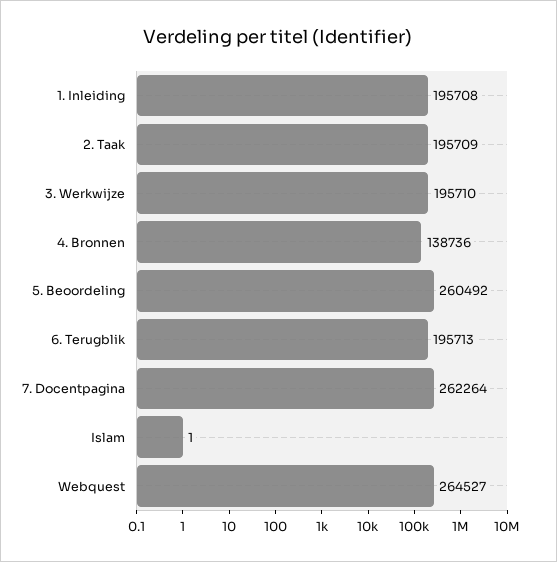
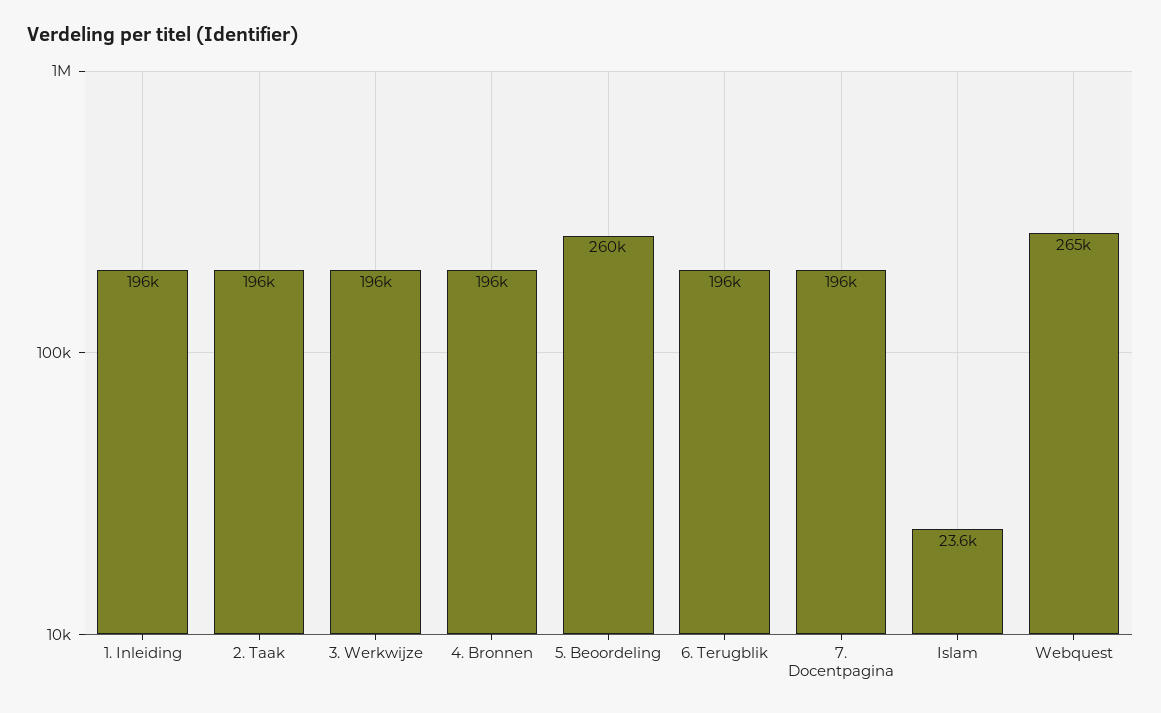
  {
    "1. Inleiding": 195708,
    "2. Taak": 195709,
    "3. Werkwijze": 195710,
-   "4. Bronnen": 138736,
+   "4. Bronnen": 196000,
    "5. Beoordeling": 260492,
    "6. Terugblik": 195713,
-   "7. Docentpagina": 262264,
+   "7. Docentpagina": 196000,
-   "Islam": 1,
+   "Islam": 23600,
    "Webquest": 264527
  }

